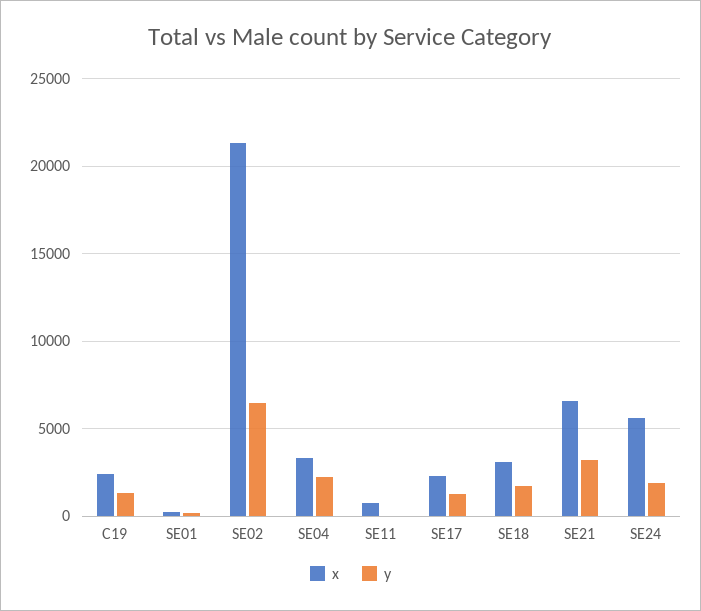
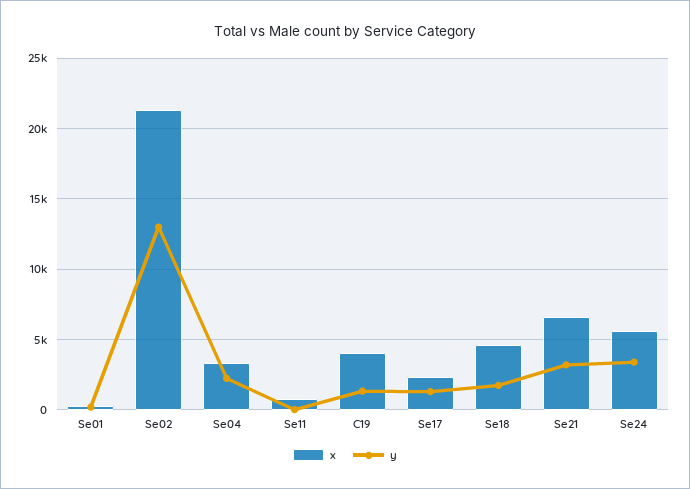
  {
    "x": {
-     "C19": 2500,
+     "C19": 4000,
      "SE01": 0,
      "SE02": 21500,
      "SE04": 3500,
      "SE11": 500,
      "SE17": 2500,
-     "SE18": 3000,
+     "SE18": 4500,
      "SE21": 6500,
      "SE24": 5500
    },
    "y": {
      "C19": 1500,
      "SE01": 0,
-     "SE02": 6500,
+     "SE02": 13000,
      "SE04": 2000,
      "SE11": 0,
      "SE17": 1500,
      "SE18": 1500,
      "SE21": 3000,
-     "SE24": 2000
+     "SE24": 3500
    }
  }

